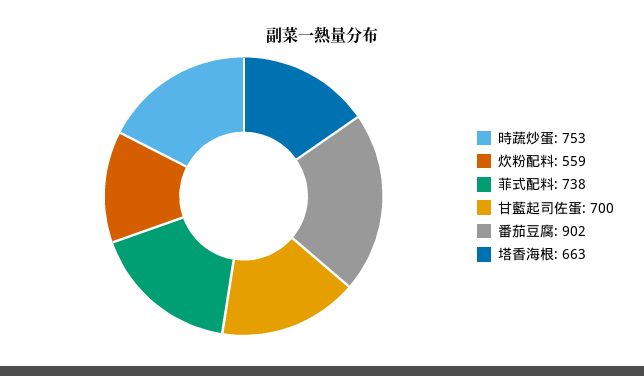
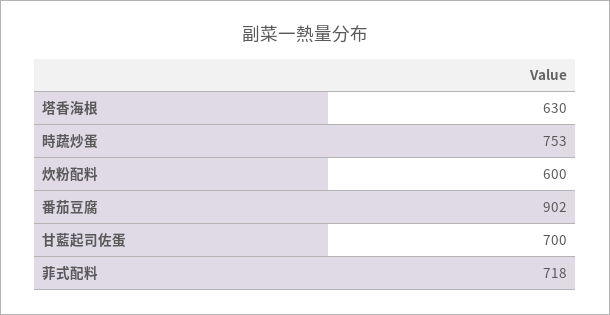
  {
    "時蔬炒蛋": 753,
-   "炊粉配料": 559,
+   "炊粉配料": 600,
-   "菲式配料": 738,
+   "菲式配料": 718,
    "甘藍起司佐蛋": 700,
    "番茄豆腐": 902,
-   "塔香海根": 663
+   "塔香海根": 630
  }

